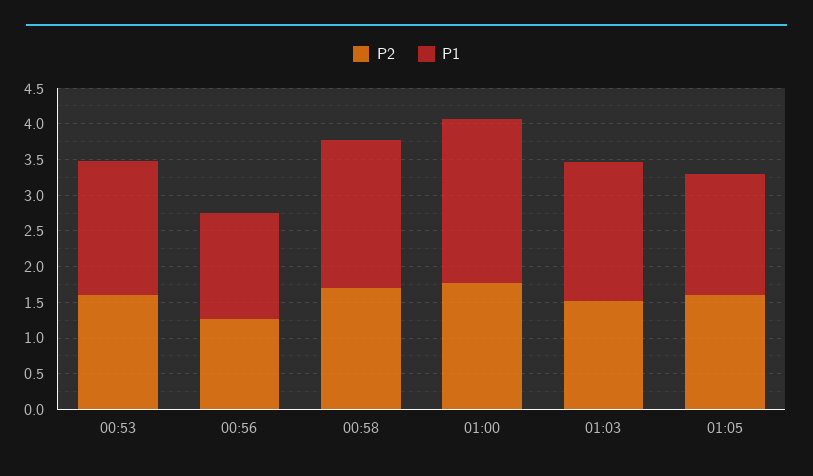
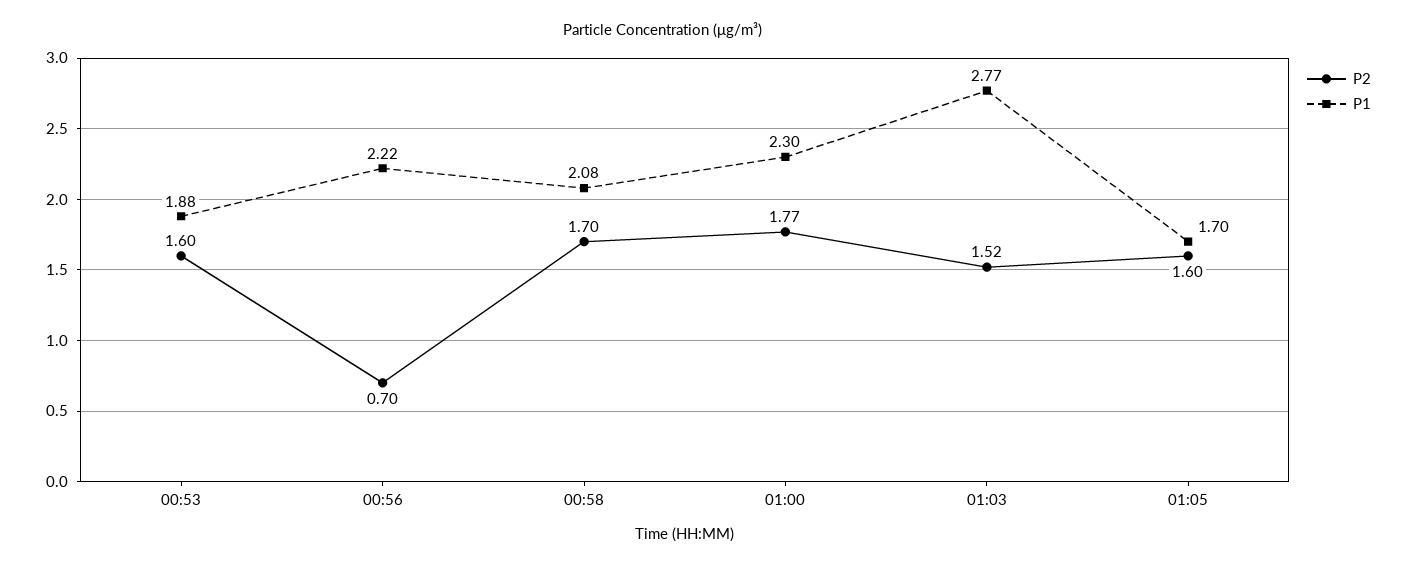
  {
    "P2": {
      "00:53": 1.6,
-     "00:56": 1.25,
+     "00:56": 0.7,
      "00:58": 1.7,
      "01:00": 1.77,
      "01:03": 1.52,
      "01:05": 1.6
    },
    "P1": {
      "00:53": 1.88,
-     "00:56": 1.5,
+     "00:56": 2.22,
      "00:58": 2.08,
      "01:00": 2.3,
-     "01:03": 2,
+     "01:03": 2.77,
      "01:05": 1.7
    }
  }

